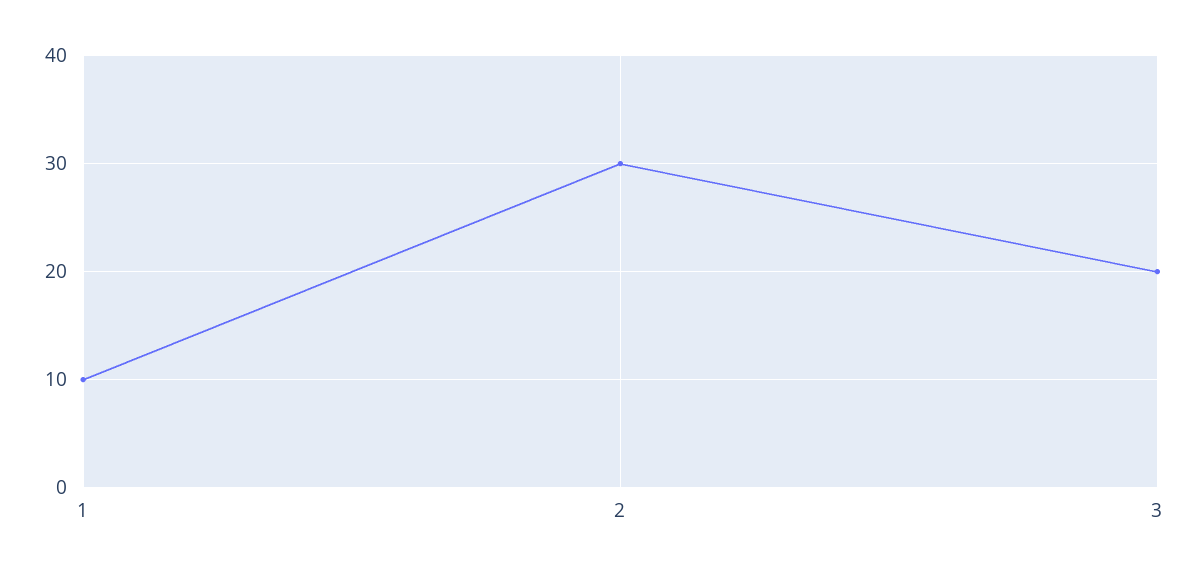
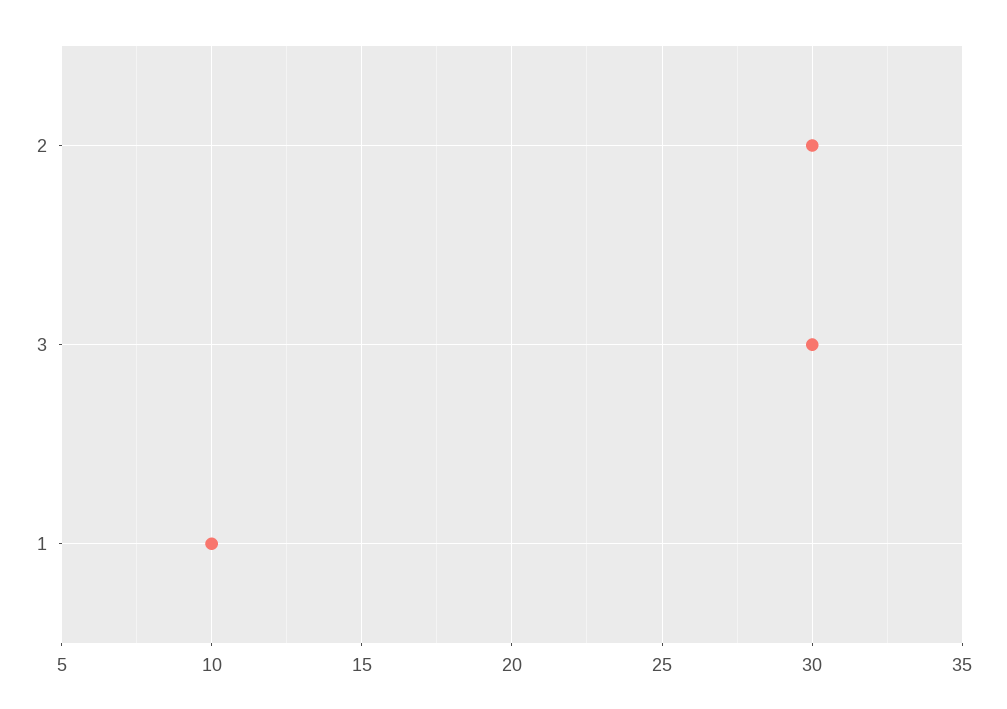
  {
    "1": 10,
    "2": 30,
-   "3": 20
+   "3": 30
  }

